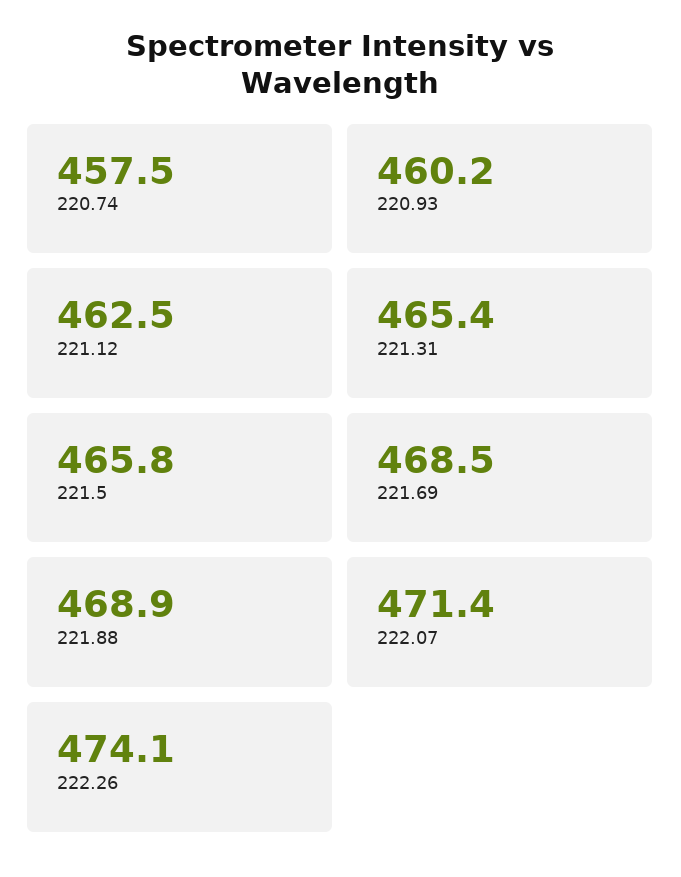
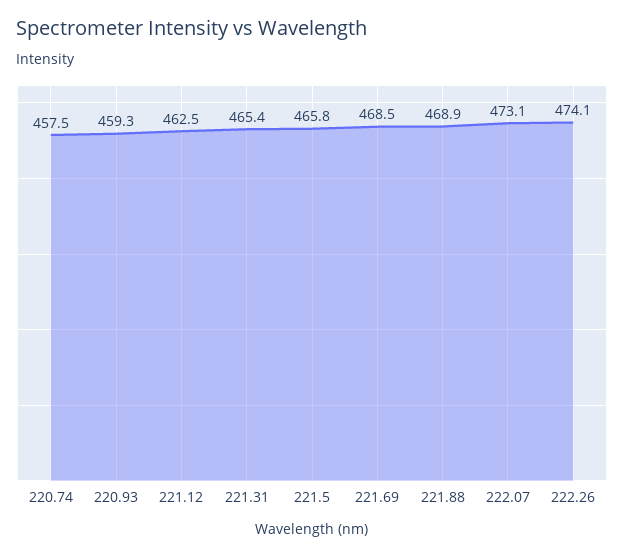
  {
    "220.74": 457.5,
-   "220.93": 460.2,
+   "220.93": 459.3,
    "221.12": 462.5,
    "221.31": 465.4,
    "221.5": 465.8,
    "221.69": 468.5,
    "221.88": 468.9,
-   "222.07": 471.4,
+   "222.07": 473.1,
    "222.26": 474.1
  }

